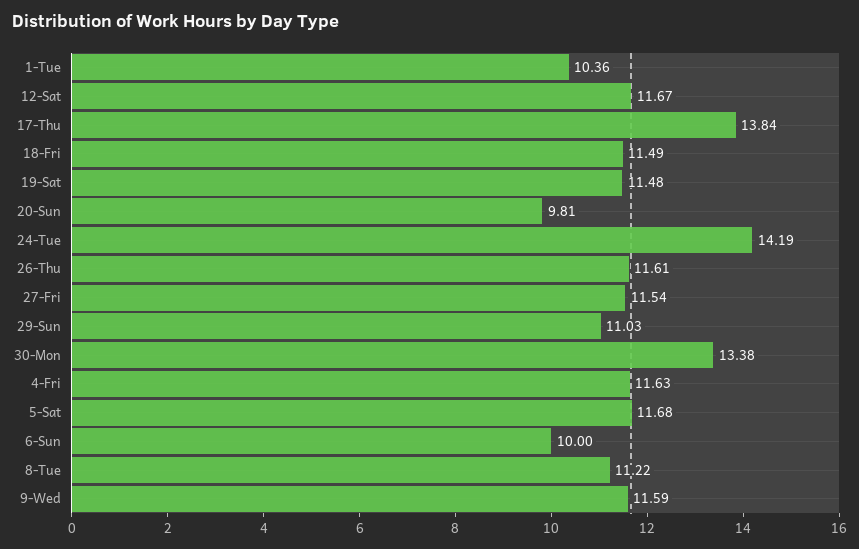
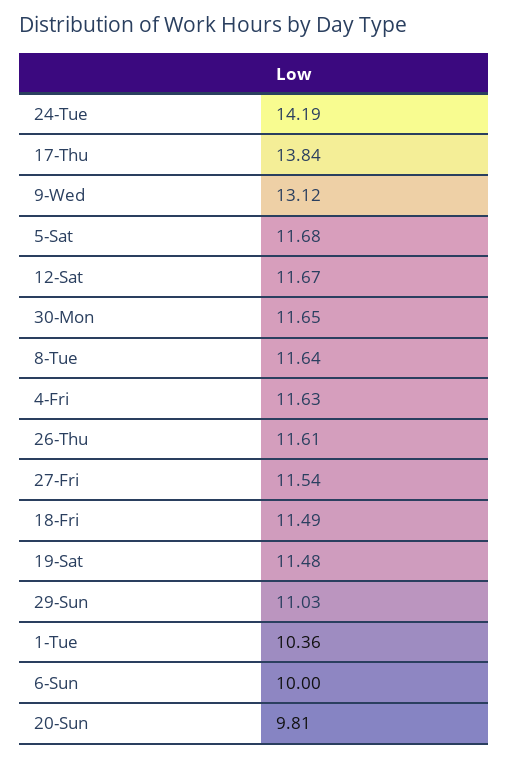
  {
    "1-Tue": 10.36,
    "12-Sat": 11.67,
    "17-Thu": 13.84,
    "18-Fri": 11.49,
    "19-Sat": 11.48,
    "20-Sun": 9.81,
    "24-Tue": 14.19,
    "26-Thu": 11.61,
    "27-Fri": 11.54,
    "29-Sun": 11.03,
-   "30-Mon": 13.38,
+   "30-Mon": 11.65,
    "4-Fri": 11.63,
    "5-Sat": 11.68,
    "6-Sun": 10,
-   "8-Tue": 11.22,
+   "8-Tue": 11.64,
-   "9-Wed": 11.59
+   "9-Wed": 13.12
  }

